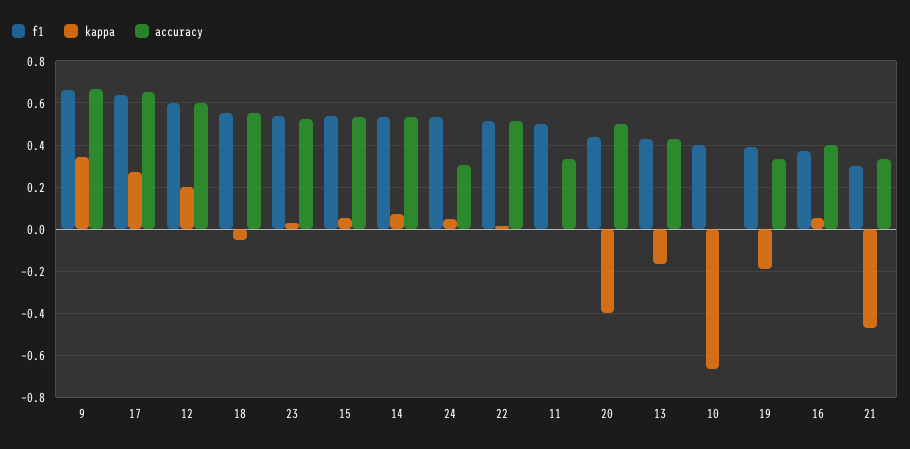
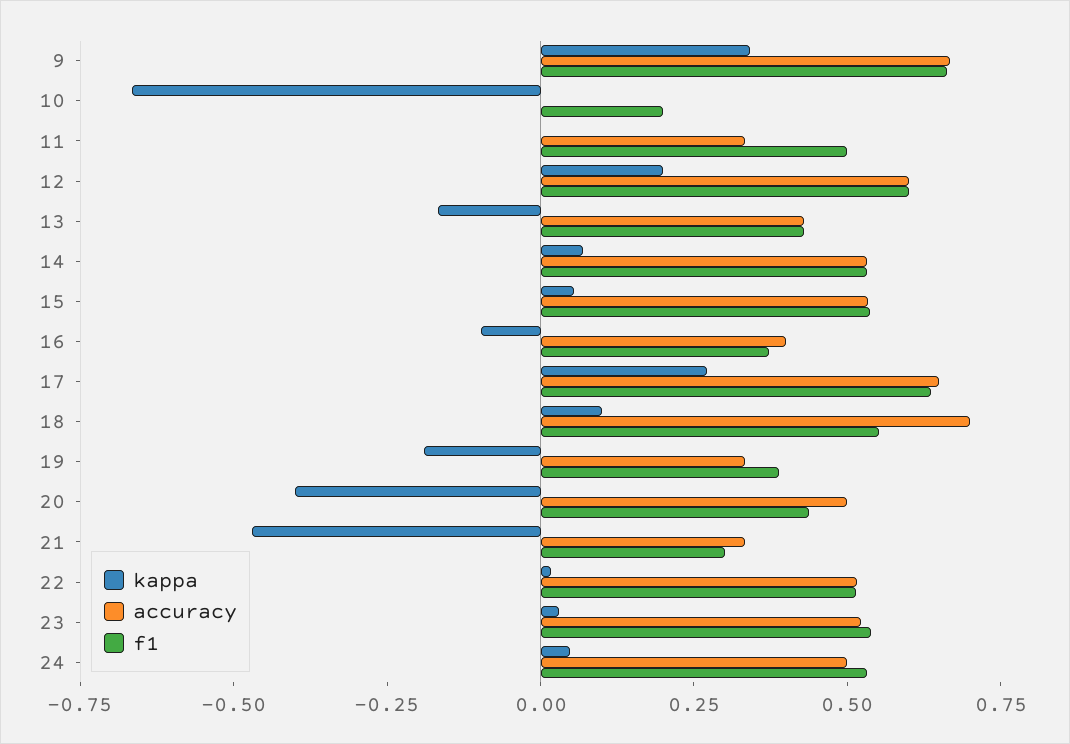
  {
    "f1": {
      "9": 0.65,
      "17": 0.65,
      "12": 0.6,
      "18": 0.55,
      "23": 0.55,
      "15": 0.55,
      "14": 0.55,
      "24": 0.55,
      "22": 0.5,
      "11": 0.5,
      "20": 0.45,
      "13": 0.45,
-     "10": 0.4,
+     "10": 0.2,
      "19": 0.4,
      "16": 0.35,
      "21": 0.3
    },
    "kappa": {
      "9": 0.35,
      "17": 0.25,
      "12": 0.2,
-     "18": -0.05,
+     "18": 0.1,
      "23": 0.05,
      "15": 0.05,
      "14": 0.05,
      "24": 0.05,
      "22": 0,
      "11": 0,
      "20": -0.4,
      "13": -0.15,
      "10": -0.65,
      "19": -0.2,
-     "16": 0.05,
+     "16": -0.1,
      "21": -0.45
    },
    "accuracy": {
      "9": 0.65,
      "17": 0.65,
      "12": 0.6,
-     "18": 0.55,
+     "18": 0.7,
      "23": 0.5,
      "15": 0.55,
      "14": 0.55,
-     "24": 0.3,
+     "24": 0.5,
      "22": 0.5,
      "11": 0.35,
      "20": 0.5,
      "13": 0.45,
      "10": 0,
      "19": 0.35,
      "16": 0.4,
      "21": 0.35
    }
  }

